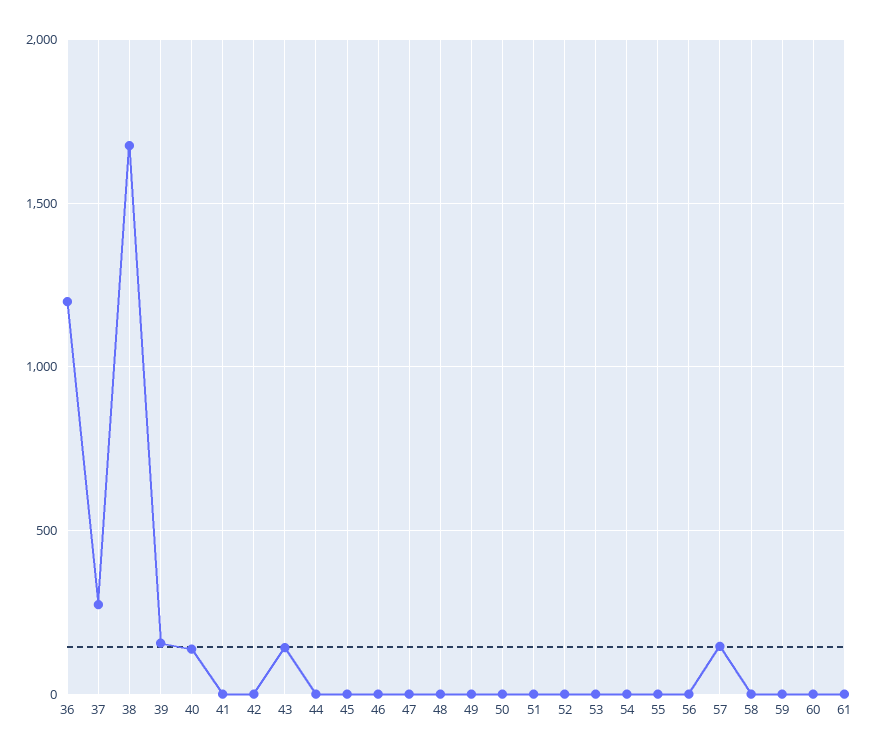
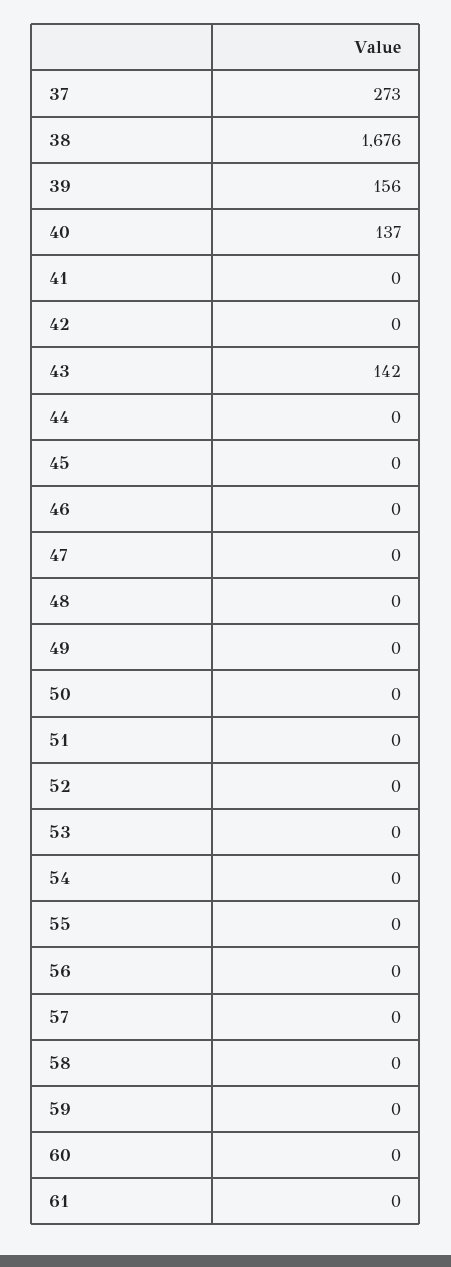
  {
-   "36": 1200,
    "37": 273,
    "38": 1676,
    "39": 156,
    "40": 137,
    "41": 0,
    "42": 0,
    "43": 142,
    "44": 0,
    "45": 0,
    "46": 0,
    "47": 0,
    "48": 0,
    "49": 0,
    "50": 0,
    "51": 0,
    "52": 0,
    "53": 0,
    "54": 0,
    "55": 0,
    "56": 0,
-   "57": 150,
+   "57": 0,
    "58": 0,
    "59": 0,
    "60": 0,
    "61": 0
  }

